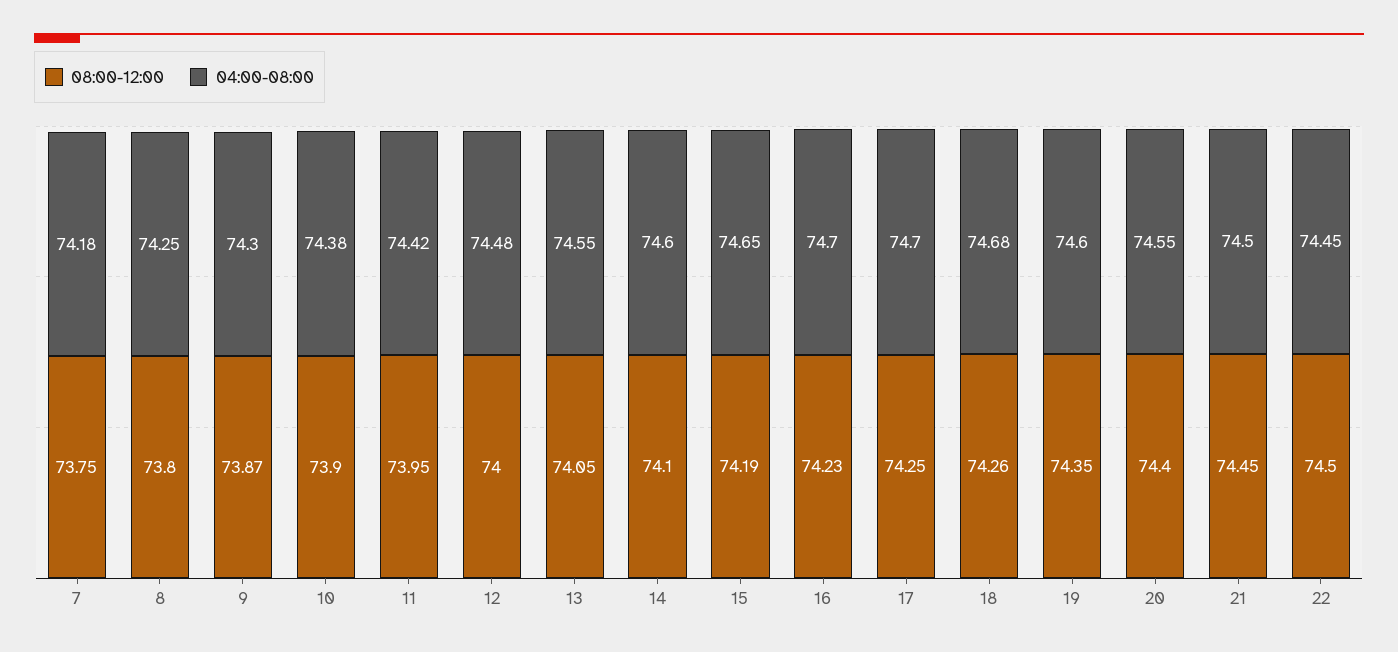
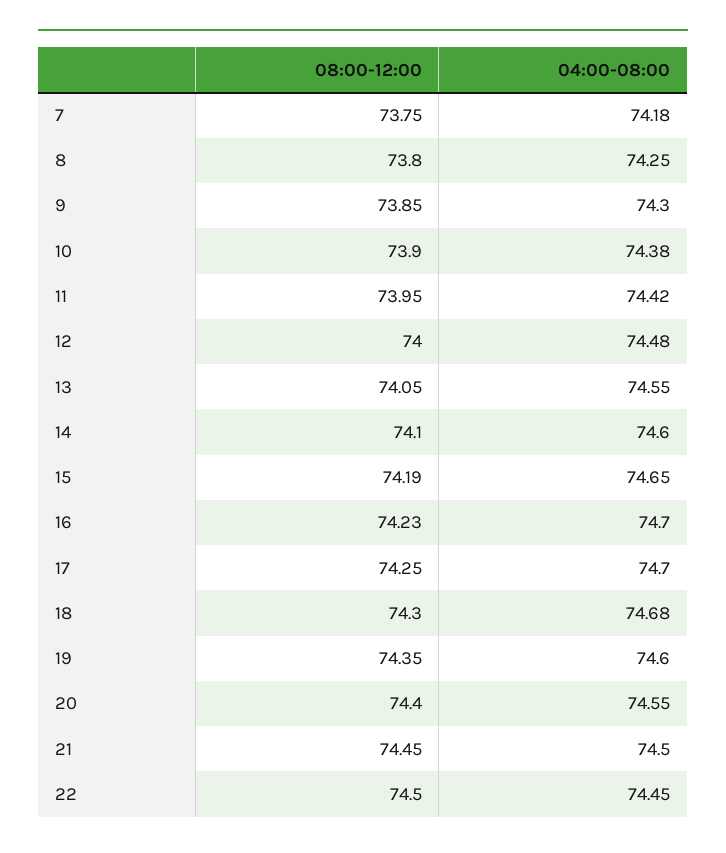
  {
    "08:00-12:00": {
      "7": 73.75,
      "8": 73.8,
-     "9": 73.87,
+     "9": 73.85,
      "10": 73.9,
      "11": 73.95,
      "12": 74,
      "13": 74.05,
      "14": 74.1,
      "15": 74.19,
      "16": 74.23,
      "17": 74.25,
-     "18": 74.26,
+     "18": 74.3,
      "19": 74.35,
      "20": 74.4,
      "21": 74.45,
      "22": 74.5
    },
    "04:00-08:00": {
      "7": 74.18,
      "8": 74.25,
      "9": 74.3,
      "10": 74.38,
      "11": 74.42,
      "12": 74.48,
      "13": 74.55,
      "14": 74.6,
      "15": 74.65,
      "16": 74.7,
      "17": 74.7,
      "18": 74.68,
      "19": 74.6,
      "20": 74.55,
      "21": 74.5,
      "22": 74.45
    }
  }

